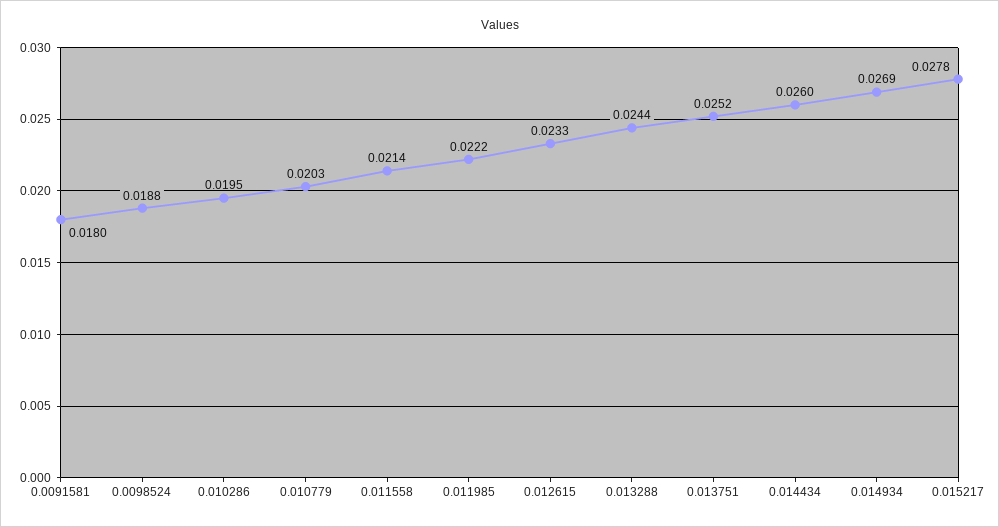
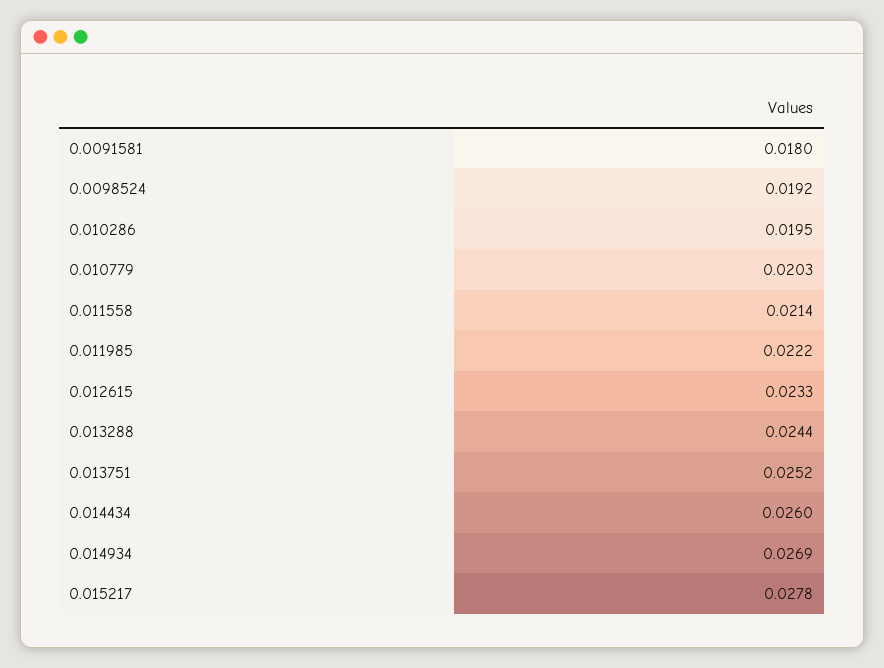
  {
    "0.0091581": 0.018,
-   "0.0098524": 0.0188,
+   "0.0098524": 0.0192,
    "0.010286": 0.0195,
    "0.010779": 0.0203,
    "0.011558": 0.0214,
    "0.011985": 0.0222,
    "0.012615": 0.0233,
    "0.013288": 0.0244,
    "0.013751": 0.0252,
    "0.014434": 0.026,
    "0.014934": 0.0269,
    "0.015217": 0.0278
  }

